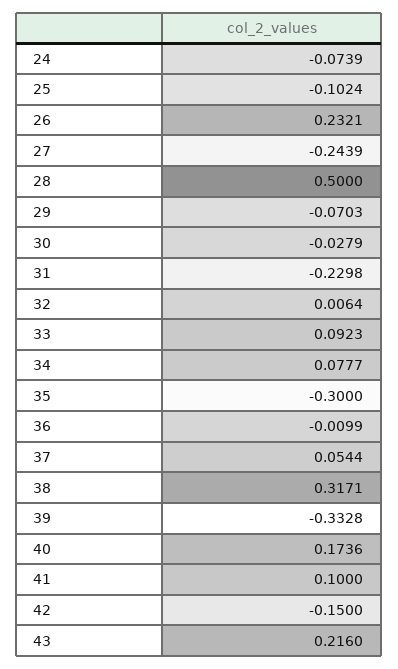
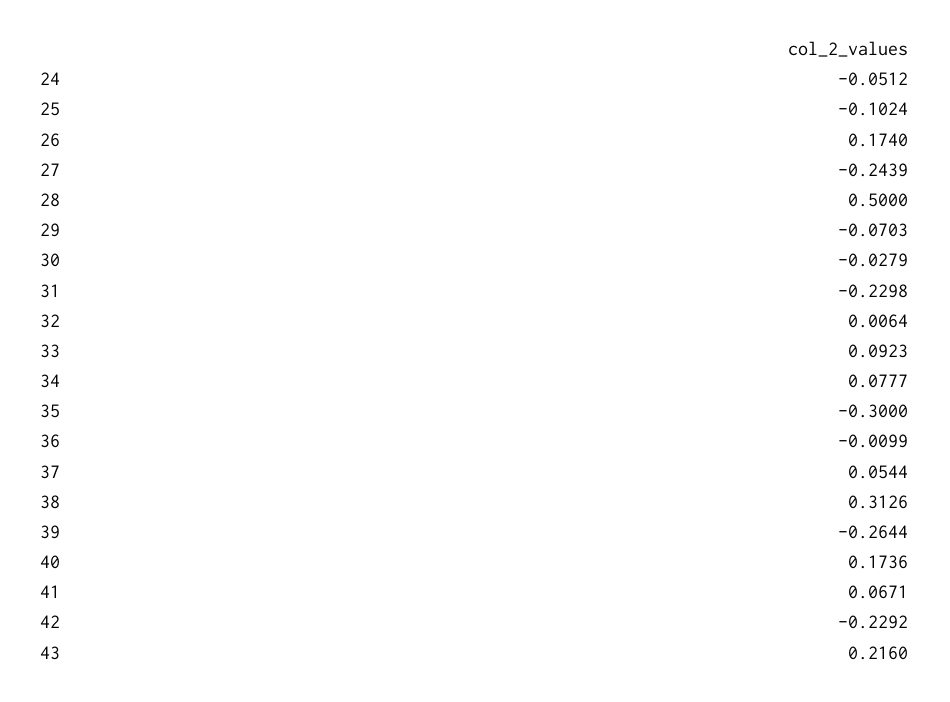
  {
-   "24": -0.0739,
+   "24": -0.0512,
    "25": -0.1024,
-   "26": 0.2321,
+   "26": 0.174,
    "27": -0.2439,
    "28": 0.5,
    "29": -0.0703,
    "30": -0.0279,
    "31": -0.2298,
    "32": 0.0064,
    "33": 0.0923,
    "34": 0.0777,
    "35": -0.3,
    "36": -0.0099,
    "37": 0.0544,
-   "38": 0.3171,
+   "38": 0.3126,
-   "39": -0.3328,
+   "39": -0.2644,
    "40": 0.1736,
-   "41": 0.1,
+   "41": 0.0671,
-   "42": -0.15,
+   "42": -0.2292,
    "43": 0.216
  }

